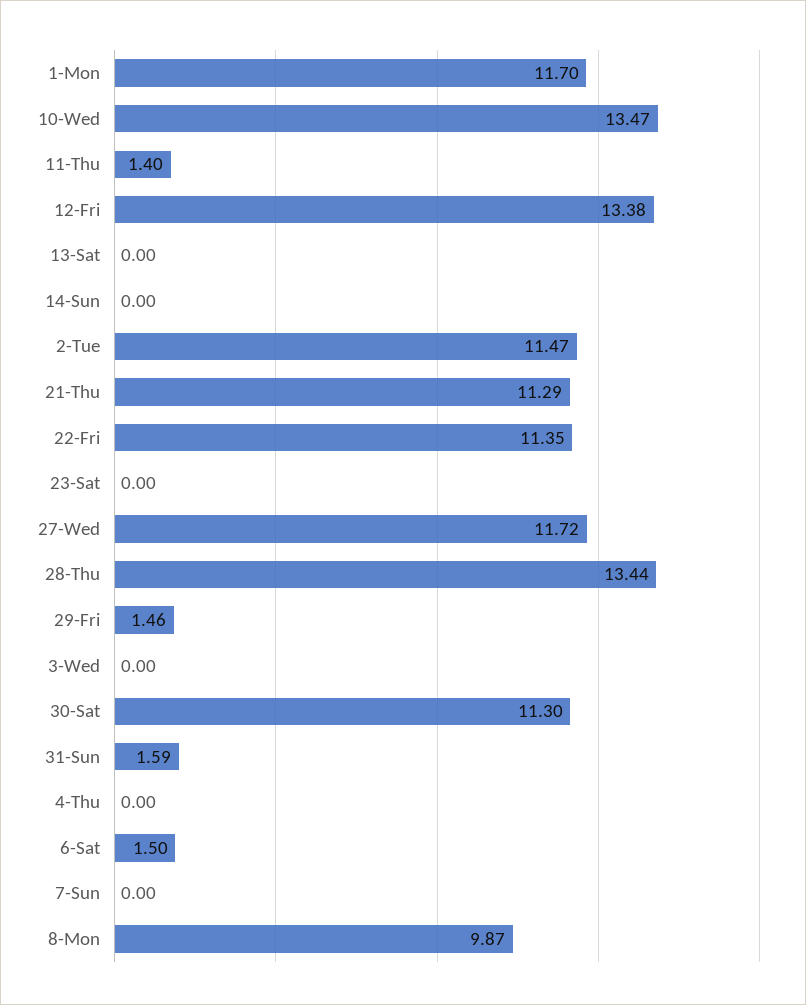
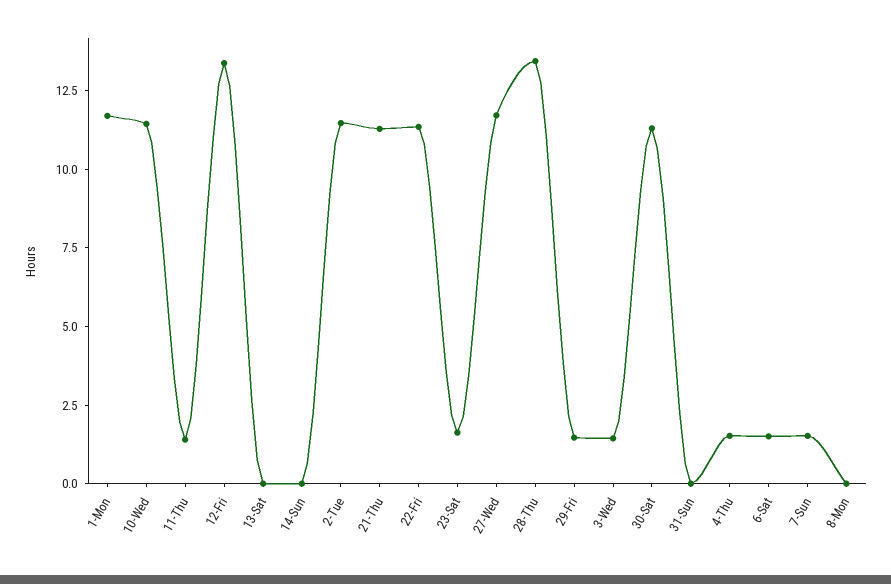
  {
    "1-Mon": 11.7,
-   "10-Wed": 13.47,
+   "10-Wed": 11.5,
    "11-Thu": 1.4,
    "12-Fri": 13.38,
    "13-Sat": 0,
    "14-Sun": 0,
    "2-Tue": 11.47,
    "21-Thu": 11.29,
    "22-Fri": 11.35,
-   "23-Sat": 0,
+   "23-Sat": 1.5,
    "27-Wed": 11.72,
    "28-Thu": 13.44,
    "29-Fri": 1.46,
-   "3-Wed": 0,
+   "3-Wed": 1.5,
    "30-Sat": 11.3,
-   "31-Sun": 1.59,
+   "31-Sun": 0,
-   "4-Thu": 0,
+   "4-Thu": 1.5,
    "6-Sat": 1.5,
-   "7-Sun": 0,
+   "7-Sun": 1.5,
-   "8-Mon": 9.87
+   "8-Mon": 0
  }

